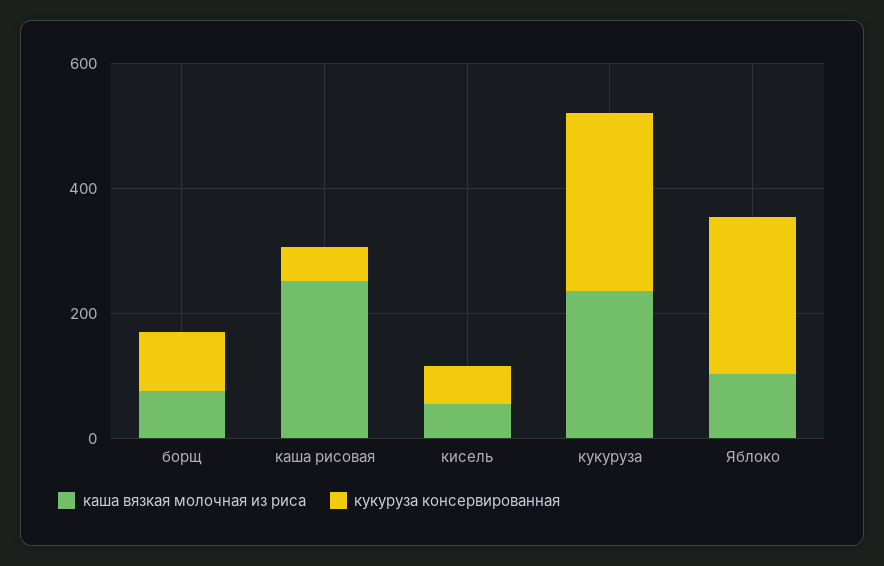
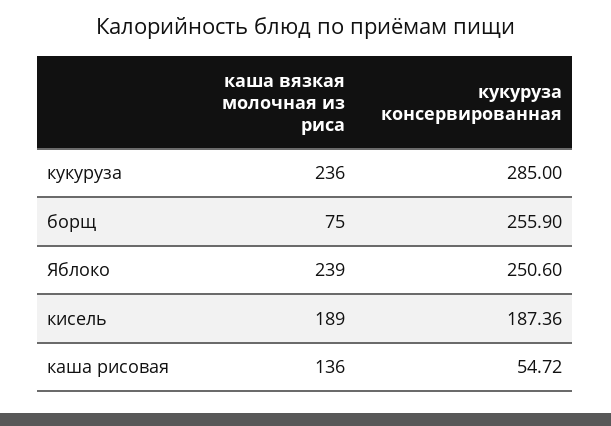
  {
    "каша вязкая молочная из риса": {
      "борщ": 75,
-     "каша рисовая": 250,
+     "каша рисовая": 136,
-     "кисель": 50,
+     "кисель": 189,
      "кукуруза": 236,
-     "Яблоко": 100
+     "Яблоко": 239
    },
    "кукуруза консервированная": {
-     "борщ": 100,
+     "борщ": 255.9,
      "каша рисовая": 54.72,
-     "кисель": 50,
+     "кисель": 187.36,
      "кукуруза": 285,
      "Яблоко": 250.6
    }
  }

